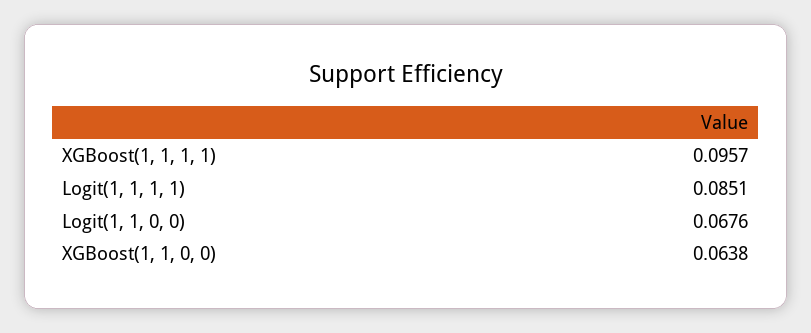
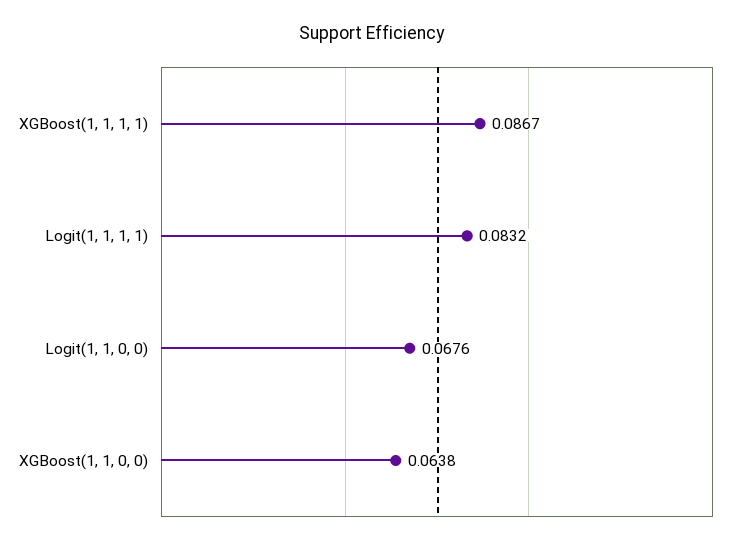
  {
-   "XGBoost(1, 1, 1, 1)": 0.0957,
+   "XGBoost(1, 1, 1, 1)": 0.0867,
-   "Logit(1, 1, 1, 1)": 0.0851,
+   "Logit(1, 1, 1, 1)": 0.0832,
    "Logit(1, 1, 0, 0)": 0.0676,
    "XGBoost(1, 1, 0, 0)": 0.0638
  }

